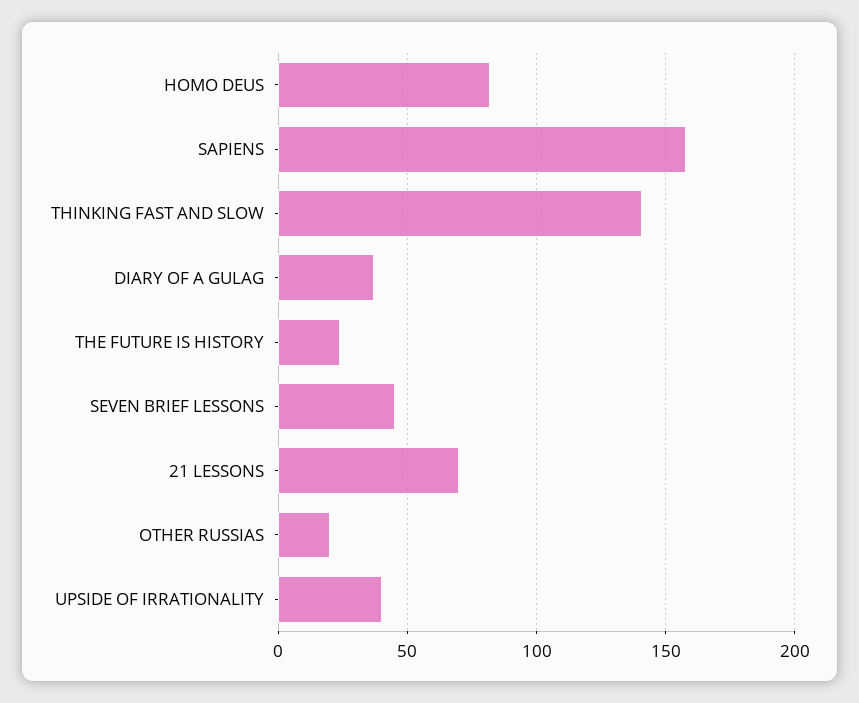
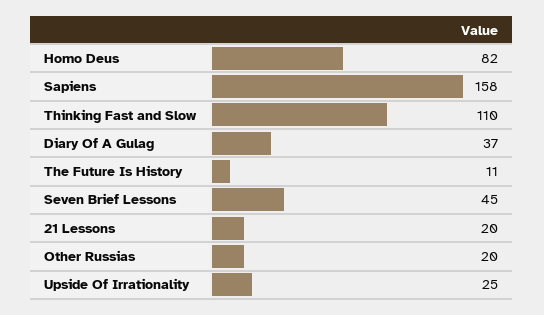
  {
    "HOMO DEUS": 82,
    "SAPIENS": 158,
-   "THINKING FAST AND SLOW": 140,
+   "THINKING FAST AND SLOW": 110,
    "DIARY OF A GULAG": 37,
-   "THE FUTURE IS HISTORY": 25,
+   "THE FUTURE IS HISTORY": 11,
    "SEVEN BRIEF LESSONS": 45,
-   "21 LESSONS": 70,
+   "21 LESSONS": 20,
    "OTHER RUSSIAS": 20,
-   "UPSIDE OF IRRATIONALITY": 40
+   "UPSIDE OF IRRATIONALITY": 25
  }

